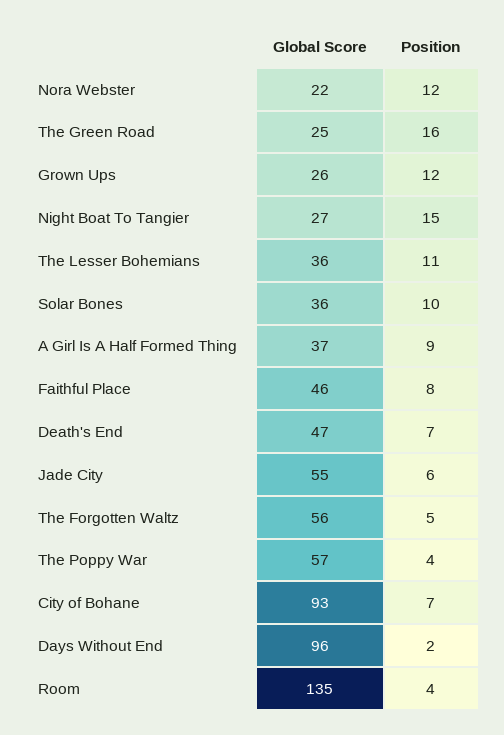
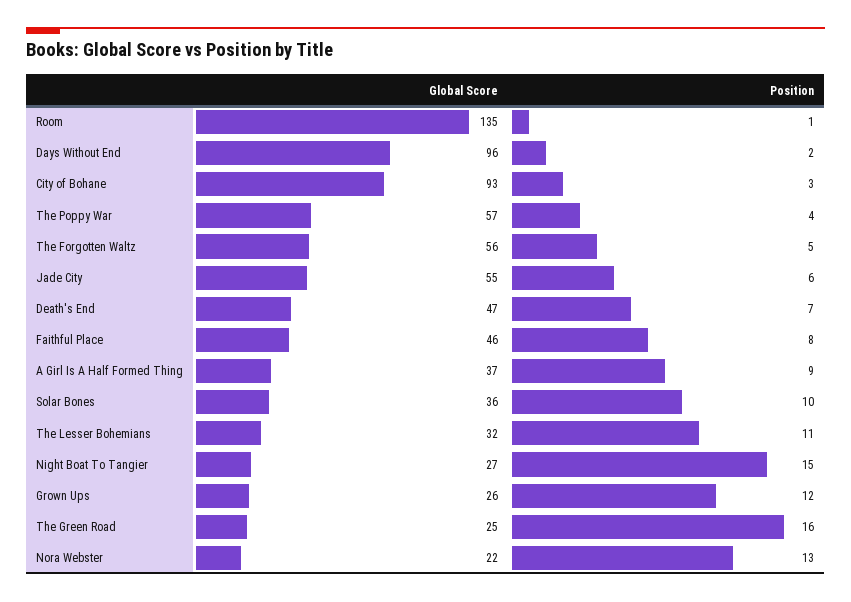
  {
    "Global Score": {
      "Nora Webster": 22,
      "The Green Road": 25,
      "Grown Ups": 26,
      "Night Boat To Tangier": 27,
-     "The Lesser Bohemians": 36,
+     "The Lesser Bohemians": 32,
      "Solar Bones": 36,
      "A Girl Is A Half Formed Thing": 37,
      "Faithful Place": 46,
      "Death's End": 47,
      "Jade City": 55,
      "The Forgotten Waltz": 56,
      "The Poppy War": 57,
      "City of Bohane": 93,
      "Days Without End": 96,
      "Room": 135
    },
    "Position": {
-     "Nora Webster": 12,
+     "Nora Webster": 13,
      "The Green Road": 16,
      "Grown Ups": 12,
      "Night Boat To Tangier": 15,
      "The Lesser Bohemians": 11,
      "Solar Bones": 10,
      "A Girl Is A Half Formed Thing": 9,
      "Faithful Place": 8,
      "Death's End": 7,
      "Jade City": 6,
      "The Forgotten Waltz": 5,
      "The Poppy War": 4,
-     "City of Bohane": 7,
+     "City of Bohane": 3,
      "Days Without End": 2,
-     "Room": 4
+     "Room": 1
    }
  }

